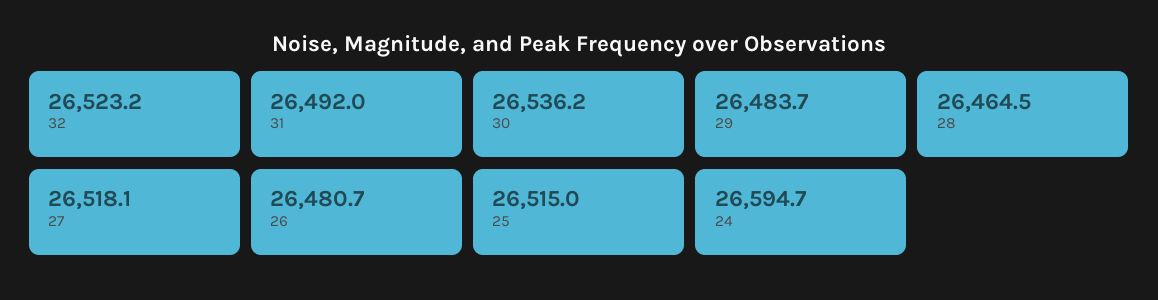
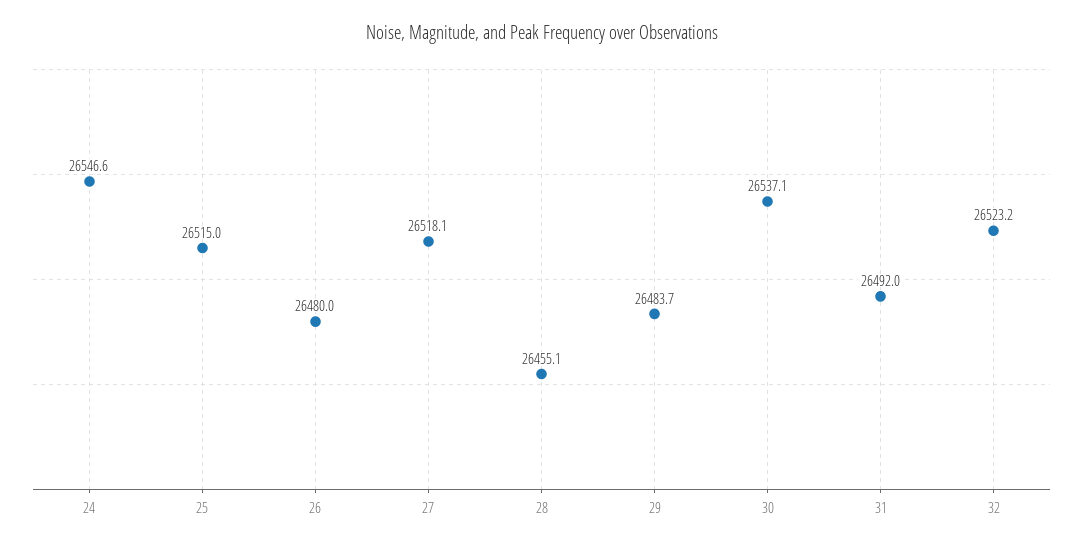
  {
    "32": 26523.2,
    "31": 26492,
-   "30": 26536.2,
+   "30": 26537.1,
    "29": 26483.7,
-   "28": 26464.5,
+   "28": 26455.1,
    "27": 26518.1,
-   "26": 26480.7,
+   "26": 26480,
    "25": 26515,
-   "24": 26594.7
+   "24": 26546.6
  }

